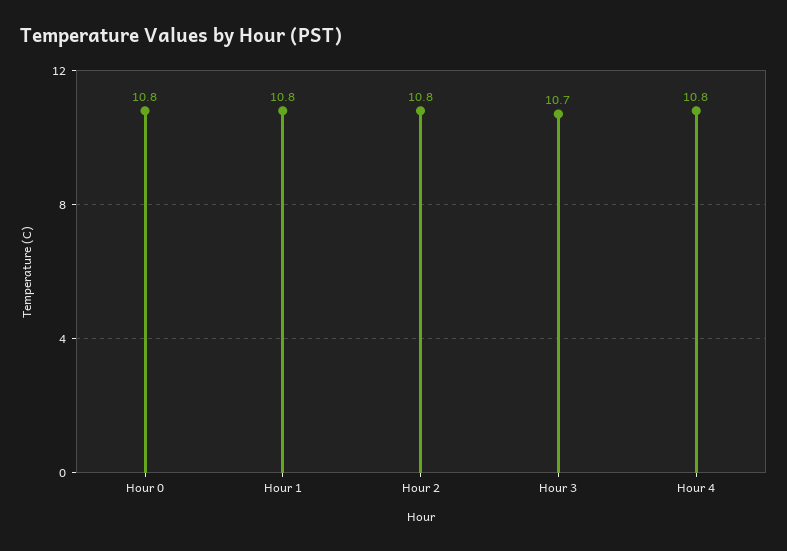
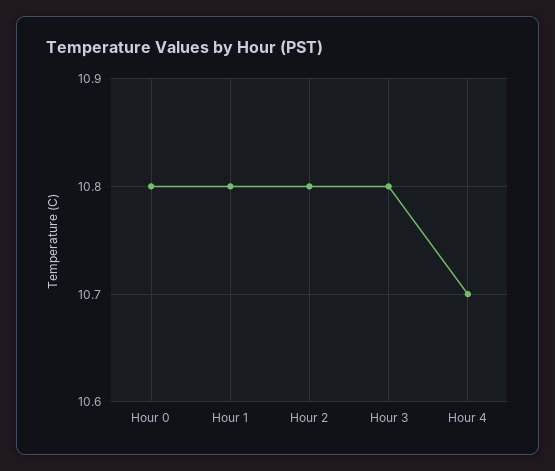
  {
    "Hour 0": 10.8,
    "Hour 1": 10.8,
    "Hour 2": 10.8,
-   "Hour 3": 10.7,
+   "Hour 3": 10.8,
-   "Hour 4": 10.8
+   "Hour 4": 10.7
  }

